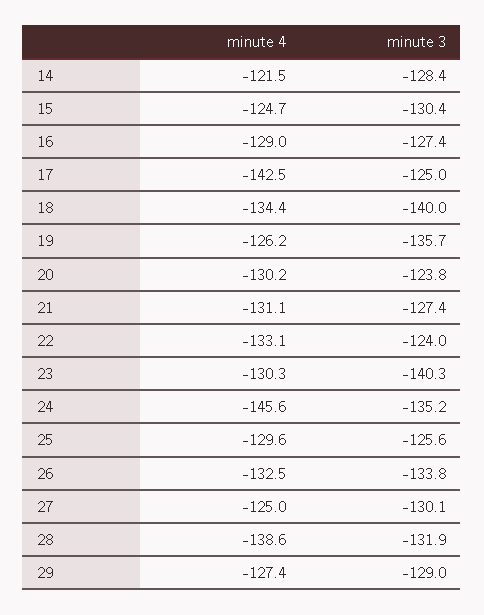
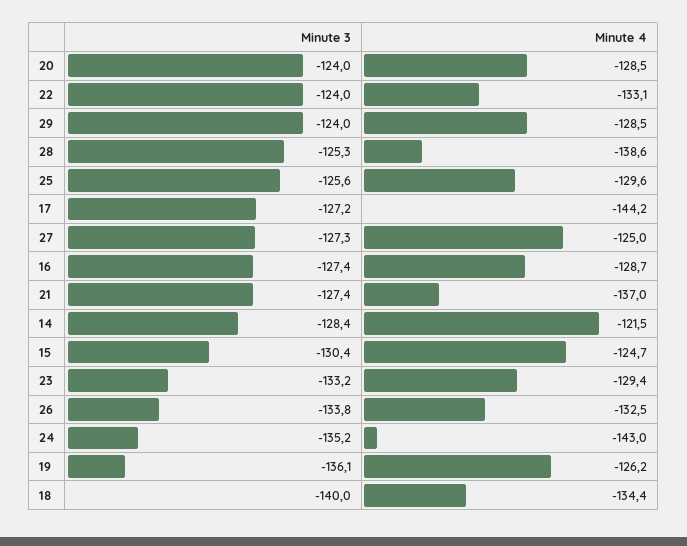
  {
    "minute 4": {
      "14": -121.5,
      "15": -124.7,
-     "16": -129,
+     "16": -128.7,
-     "17": -142.5,
+     "17": -144.2,
      "18": -134.4,
      "19": -126.2,
-     "20": -130.2,
+     "20": -128.5,
-     "21": -131.1,
+     "21": -137,
      "22": -133.1,
-     "23": -130.3,
+     "23": -129.4,
-     "24": -145.6,
+     "24": -143,
      "25": -129.6,
      "26": -132.5,
      "27": -125,
      "28": -138.6,
-     "29": -127.4
+     "29": -128.5
    },
    "minute 3": {
      "14": -128.4,
      "15": -130.4,
      "16": -127.4,
-     "17": -125,
+     "17": -127.2,
      "18": -140,
-     "19": -135.7,
+     "19": -136.1,
-     "20": -123.8,
+     "20": -124,
      "21": -127.4,
      "22": -124,
-     "23": -140.3,
+     "23": -133.2,
      "24": -135.2,
      "25": -125.6,
      "26": -133.8,
-     "27": -130.1,
+     "27": -127.3,
-     "28": -131.9,
+     "28": -125.3,
-     "29": -129
+     "29": -124
    }
  }

